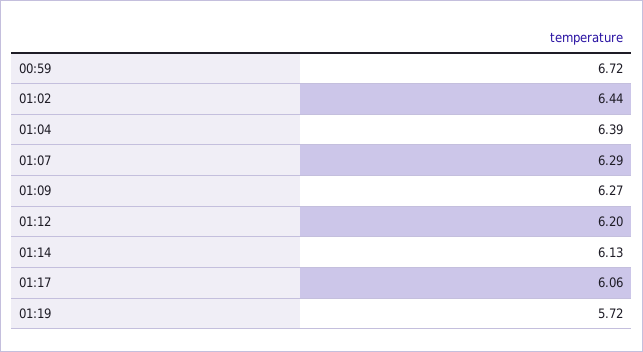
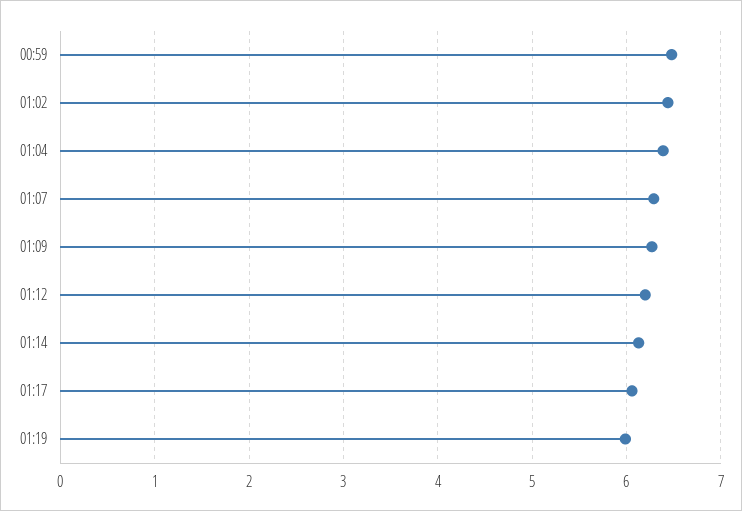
  {
-   "00:59": 6.72,
+   "00:59": 6.5,
    "01:02": 6.44,
    "01:04": 6.39,
    "01:07": 6.29,
    "01:09": 6.27,
    "01:12": 6.2,
    "01:14": 6.13,
    "01:17": 6.06,
-   "01:19": 5.72
+   "01:19": 6
  }

